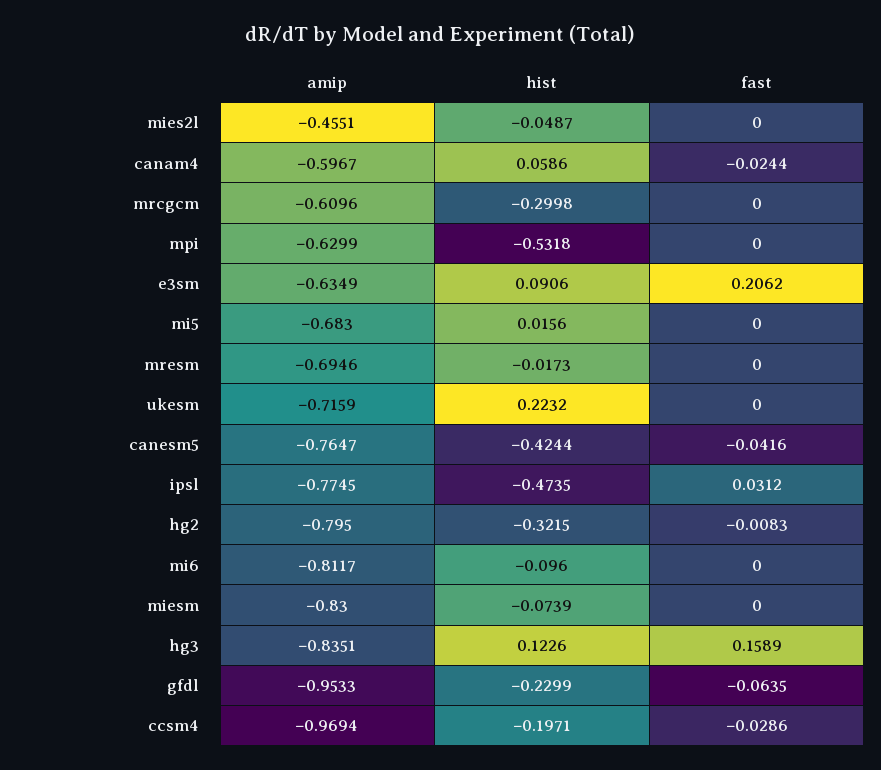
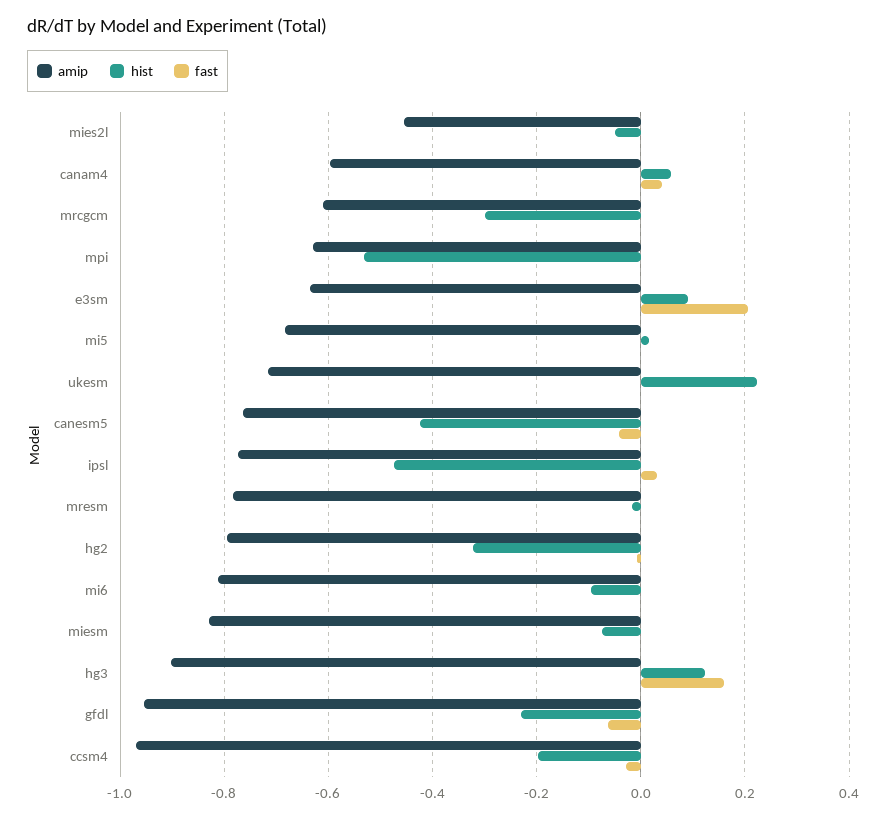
  {
    "amip": {
      "mies2l": -0.4551,
      "canam4": -0.5967,
      "mrcgcm": -0.6096,
      "mpi": -0.6299,
      "e3sm": -0.6349,
      "mi5": -0.683,
-     "mresm": -0.6946,
+     "mresm": -0.78,
      "ukesm": -0.7159,
      "canesm5": -0.7647,
      "ipsl": -0.7745,
      "hg2": -0.795,
      "mi6": -0.8117,
      "miesm": -0.83,
-     "hg3": -0.8351,
+     "hg3": -0.9,
      "gfdl": -0.9533,
      "ccsm4": -0.9694
    },
    "hist": {
      "mies2l": -0.0487,
      "canam4": 0.0586,
      "mrcgcm": -0.2998,
      "mpi": -0.5318,
      "e3sm": 0.0906,
      "mi5": 0.0156,
      "mresm": -0.0173,
      "ukesm": 0.2232,
      "canesm5": -0.4244,
      "ipsl": -0.4735,
      "hg2": -0.3215,
      "mi6": -0.096,
      "miesm": -0.0739,
      "hg3": 0.1226,
      "gfdl": -0.2299,
      "ccsm4": -0.1971
    },
    "fast": {
      "mies2l": 0,
-     "canam4": -0.0244,
+     "canam4": 0.04,
      "mrcgcm": 0,
      "mpi": 0,
      "e3sm": 0.2062,
      "mi5": 0,
      "mresm": 0,
      "ukesm": 0,
      "canesm5": -0.0416,
      "ipsl": 0.0312,
      "hg2": -0.0083,
      "mi6": 0,
      "miesm": 0,
      "hg3": 0.1589,
      "gfdl": -0.0635,
      "ccsm4": -0.0286
    }
  }

